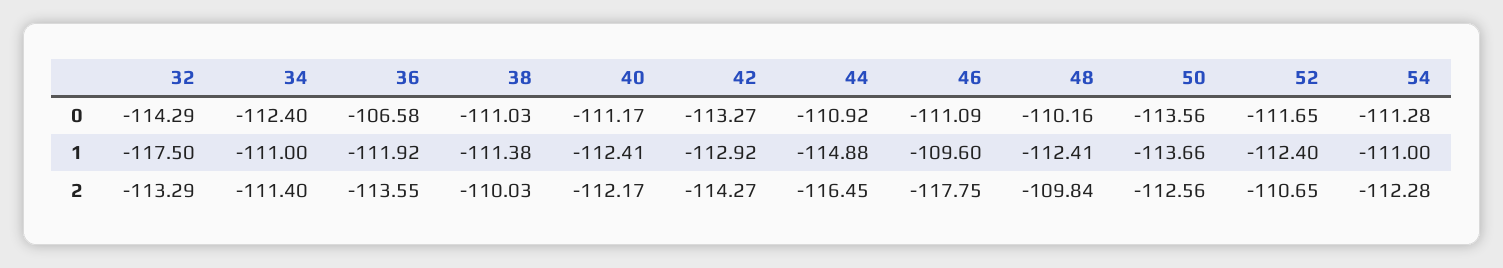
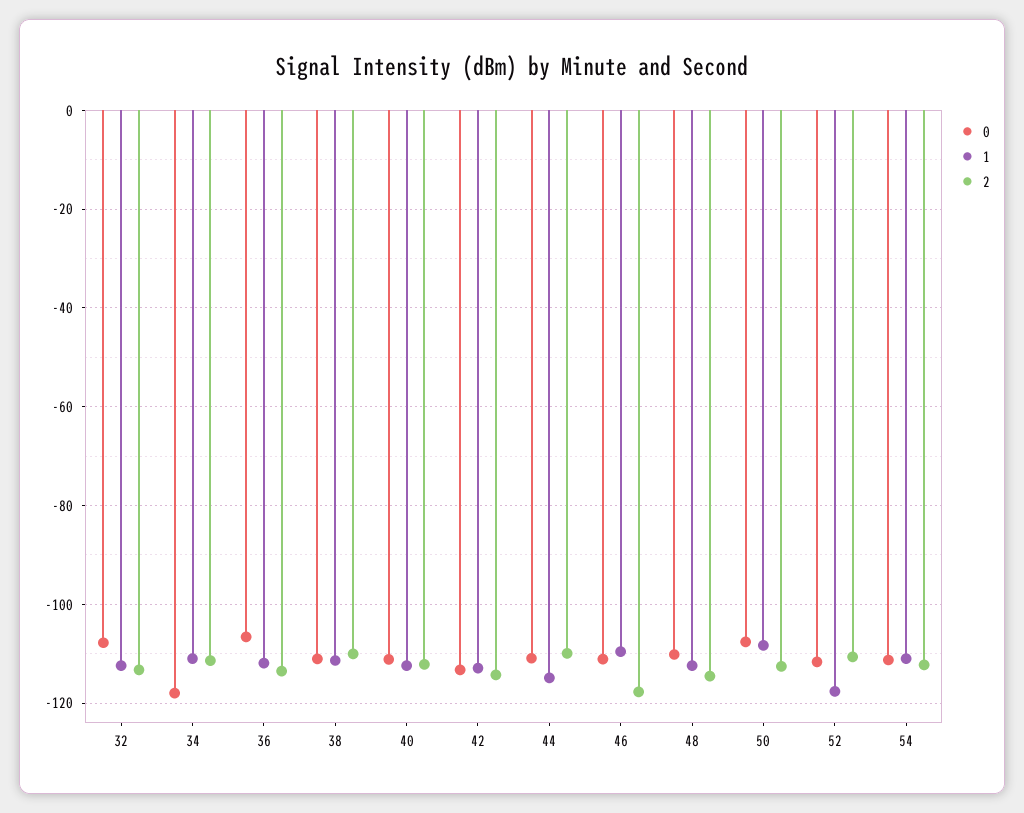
  {
    "0": {
-     "32": -114.29,
+     "32": -108,
-     "34": -112.4,
+     "34": -118,
      "36": -106.58,
      "38": -111.03,
      "40": -111.17,
      "42": -113.27,
      "44": -110.92,
      "46": -111.09,
      "48": -110.16,
-     "50": -113.56,
+     "50": -108,
      "52": -111.65,
      "54": -111.28
    },
    "1": {
-     "32": -117.5,
+     "32": -112,
      "34": -111,
      "36": -111.92,
      "38": -111.38,
      "40": -112.41,
      "42": -112.92,
      "44": -114.88,
      "46": -109.6,
      "48": -112.41,
-     "50": -113.66,
+     "50": -108,
-     "52": -112.4,
+     "52": -118,
      "54": -111
    },
    "2": {
      "32": -113.29,
      "34": -111.4,
      "36": -113.55,
      "38": -110.03,
      "40": -112.17,
      "42": -114.27,
-     "44": -116.45,
+     "44": -110,
      "46": -117.75,
-     "48": -109.84,
+     "48": -114,
      "50": -112.56,
      "52": -110.65,
      "54": -112.28
    }
  }

